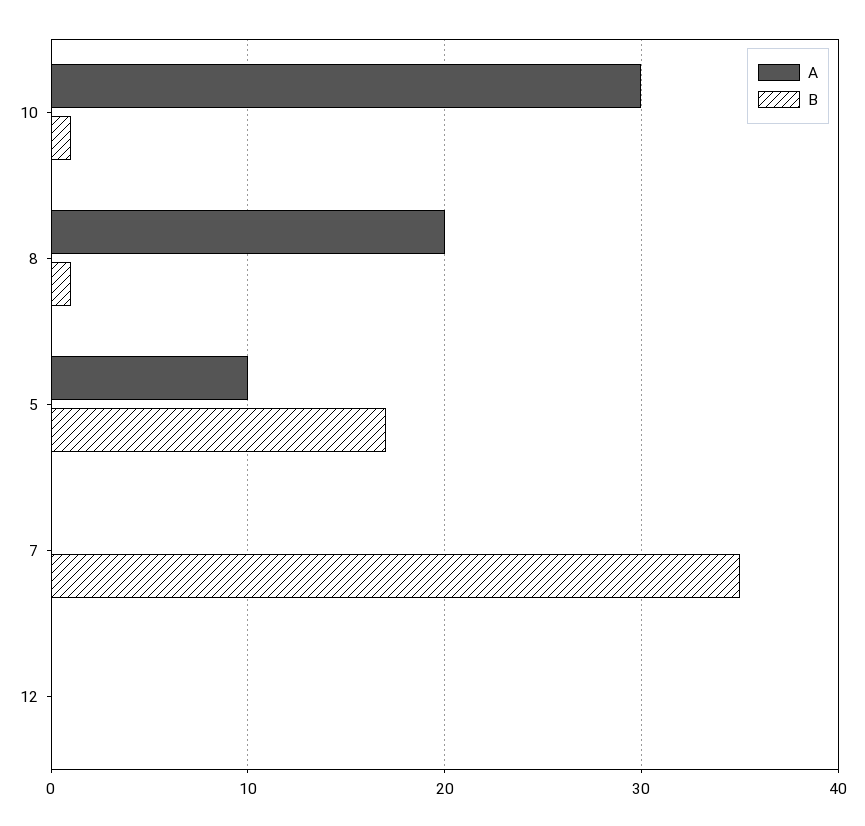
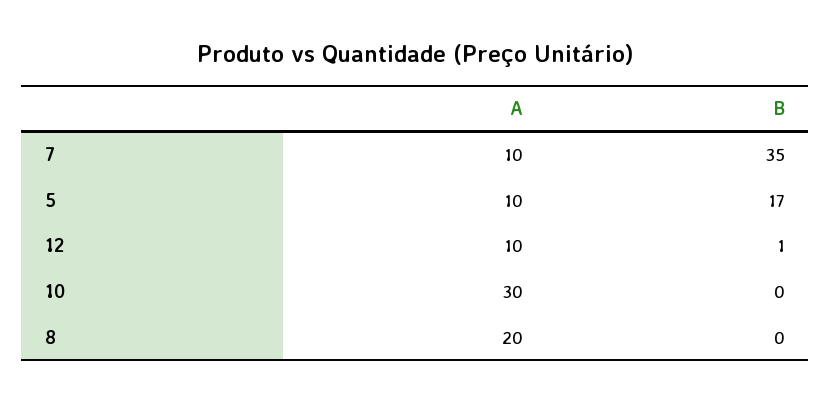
  {
    "A": {
      "10": 30,
      "8": 20,
      "5": 10,
-     "7": 0,
+     "7": 10,
-     "12": 0
+     "12": 10
    },
    "B": {
-     "10": 1,
+     "10": 0,
-     "8": 1,
+     "8": 0,
      "5": 17,
      "7": 35,
-     "12": 0
+     "12": 1
    }
  }

